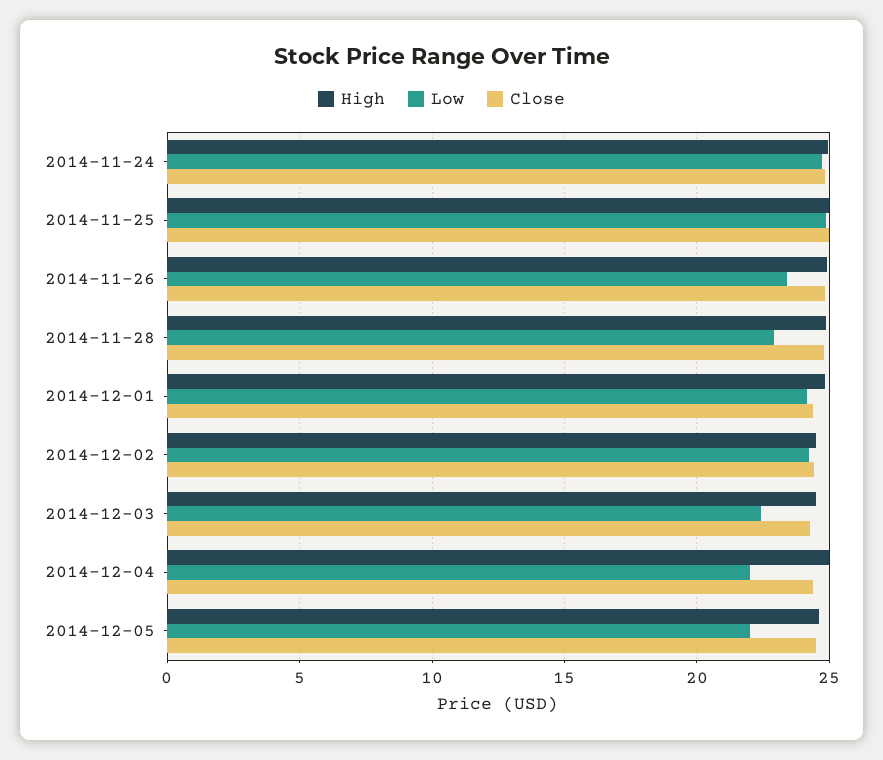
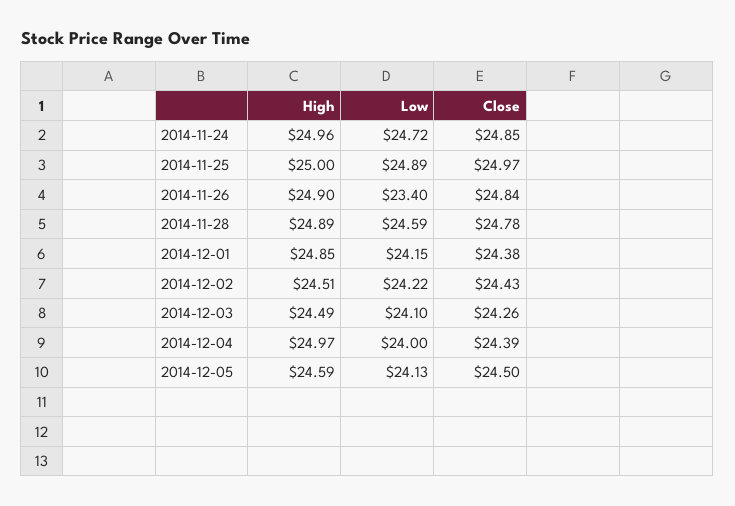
  {
    "High": {
      "2014-11-24": 24.96,
      "2014-11-25": 25,
      "2014-11-26": 24.9,
      "2014-11-28": 24.89,
      "2014-12-01": 24.85,
      "2014-12-02": 24.51,
      "2014-12-03": 24.49,
      "2014-12-04": 24.97,
      "2014-12-05": 24.59
    },
    "Low": {
      "2014-11-24": 24.72,
      "2014-11-25": 24.89,
      "2014-11-26": 23.4,
-     "2014-11-28": 23,
+     "2014-11-28": 24.59,
      "2014-12-01": 24.15,
      "2014-12-02": 24.22,
-     "2014-12-03": 22.5,
+     "2014-12-03": 24.1,
-     "2014-12-04": 22,
+     "2014-12-04": 24,
-     "2014-12-05": 22
+     "2014-12-05": 24.13
    },
    "Close": {
      "2014-11-24": 24.85,
      "2014-11-25": 24.97,
      "2014-11-26": 24.84,
      "2014-11-28": 24.78,
      "2014-12-01": 24.38,
      "2014-12-02": 24.43,
      "2014-12-03": 24.26,
      "2014-12-04": 24.39,
      "2014-12-05": 24.5
    }
  }

